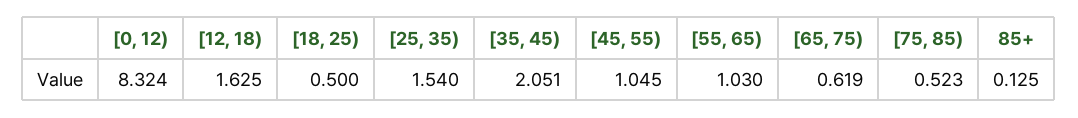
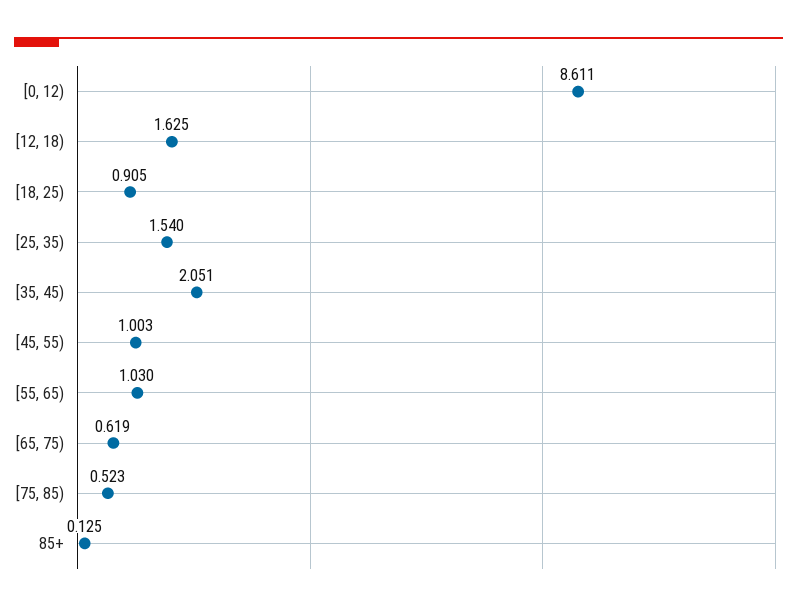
  {
-   "[0, 12)": 8.324,
+   "[0, 12)": 8.611,
    "[12, 18)": 1.625,
-   "[18, 25)": 0.5,
+   "[18, 25)": 0.905,
    "[25, 35)": 1.54,
    "[35, 45)": 2.051,
-   "[45, 55)": 1.045,
+   "[45, 55)": 1.003,
    "[55, 65)": 1.03,
    "[65, 75)": 0.619,
    "[75, 85)": 0.523,
    "85+": 0.125
  }

